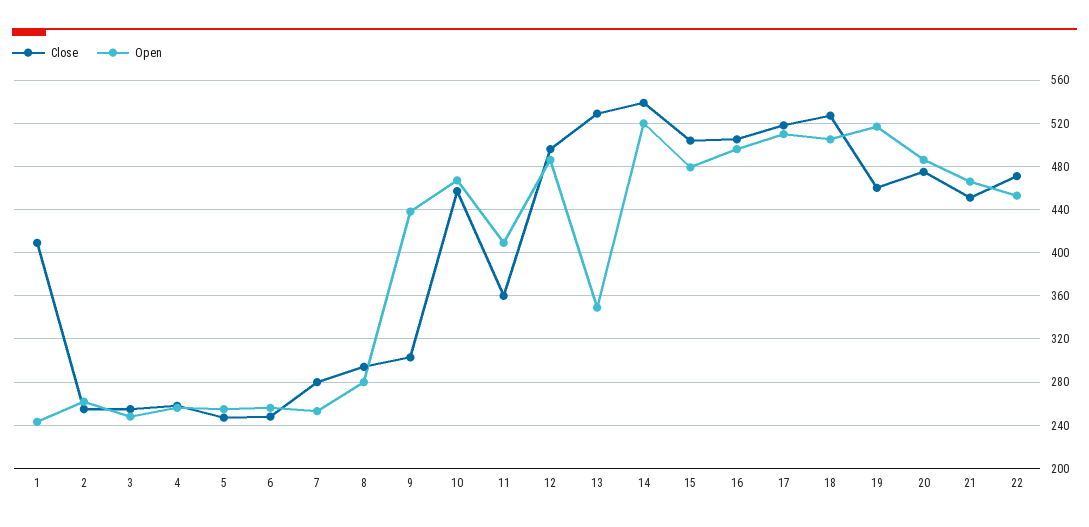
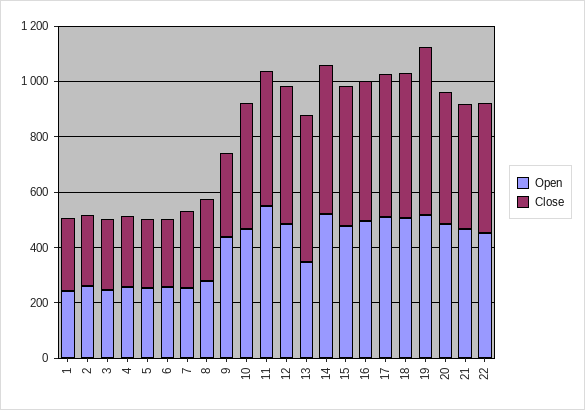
  {
    "Close": {
-     "1": 410,
+     "1": 250,
      "2": 260,
      "3": 260,
      "4": 260,
      "5": 250,
      "6": 250,
      "7": 280,
      "8": 290,
      "9": 300,
      "10": 460,
-     "11": 360,
+     "11": 500,
      "12": 500,
      "13": 530,
      "14": 540,
      "15": 500,
      "16": 510,
      "17": 520,
      "18": 530,
-     "19": 460,
+     "19": 600,
      "20": 480,
      "21": 450,
      "22": 470
    },
    "Open": {
      "1": 240,
      "2": 260,
      "3": 250,
      "4": 260,
      "5": 260,
      "6": 260,
      "7": 250,
      "8": 280,
      "9": 440,
      "10": 470,
-     "11": 410,
+     "11": 550,
      "12": 490,
      "13": 350,
      "14": 520,
      "15": 480,
      "16": 500,
      "17": 510,
      "18": 510,
      "19": 520,
      "20": 490,
      "21": 470,
      "22": 450
    }
  }

